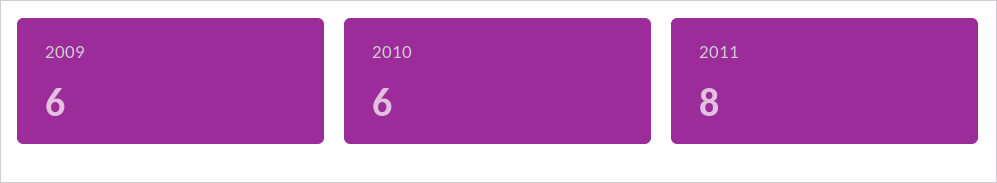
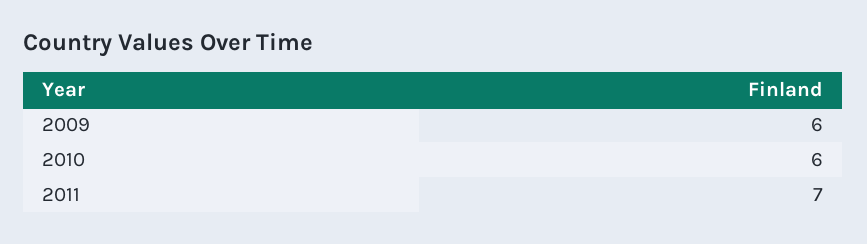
  {
    "2009": 6,
    "2010": 6,
-   "2011": 8
+   "2011": 7
  }

